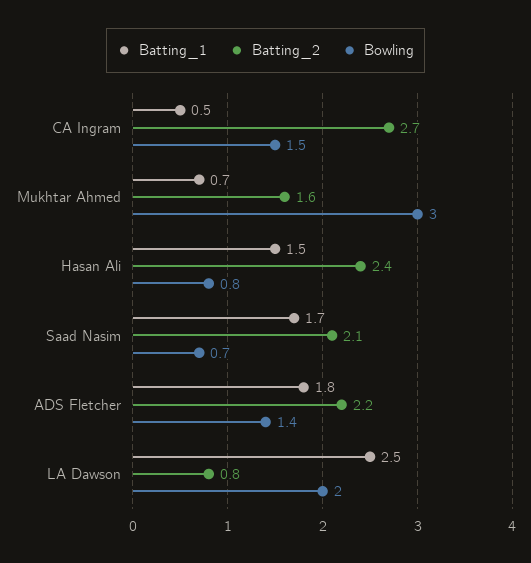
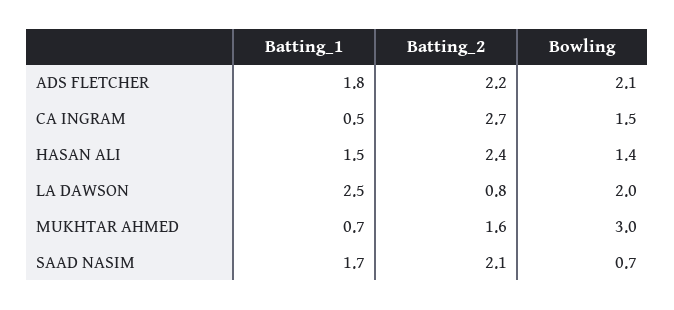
  {
    "Batting_1": {
      "CA Ingram": 0.5,
      "Mukhtar Ahmed": 0.7,
      "Hasan Ali": 1.5,
      "Saad Nasim": 1.7,
      "ADS Fletcher": 1.8,
      "LA Dawson": 2.5
    },
    "Batting_2": {
      "CA Ingram": 2.7,
      "Mukhtar Ahmed": 1.6,
      "Hasan Ali": 2.4,
      "Saad Nasim": 2.1,
      "ADS Fletcher": 2.2,
      "LA Dawson": 0.8
    },
    "Bowling": {
      "CA Ingram": 1.5,
      "Mukhtar Ahmed": 3,
-     "Hasan Ali": 0.8,
+     "Hasan Ali": 1.4,
      "Saad Nasim": 0.7,
-     "ADS Fletcher": 1.4,
+     "ADS Fletcher": 2.1,
      "LA Dawson": 2
    }
  }

